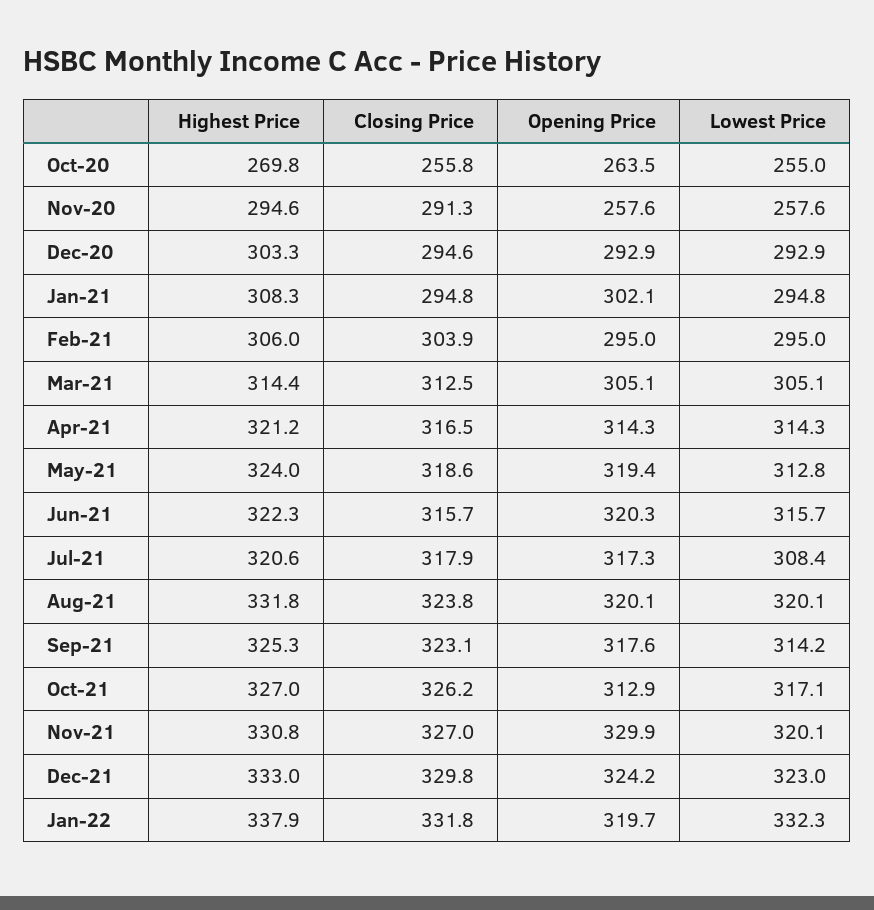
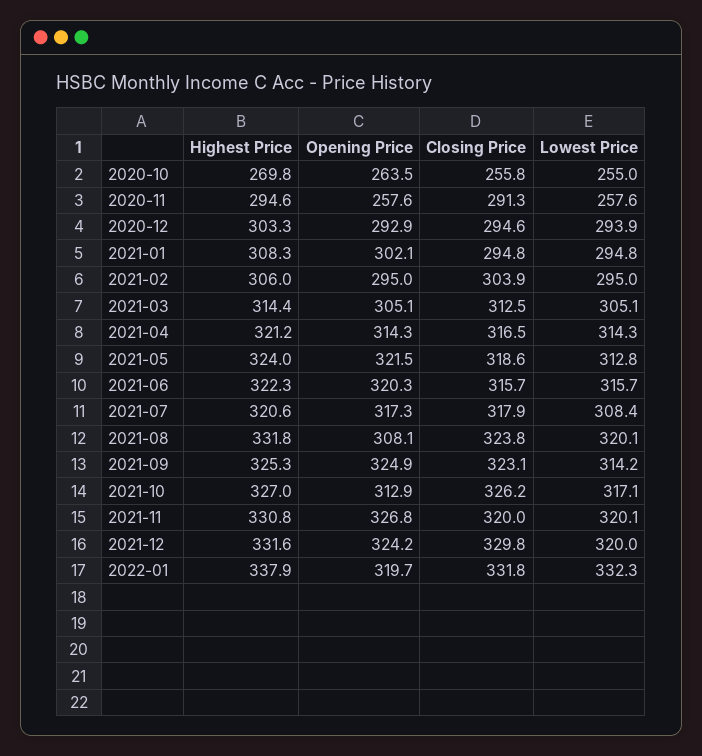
  {
    "Highest Price": {
      "Oct-20": 269.8,
      "Nov-20": 294.6,
      "Dec-20": 303.3,
      "Jan-21": 308.3,
      "Feb-21": 306,
      "Mar-21": 314.4,
      "Apr-21": 321.2,
      "May-21": 324,
      "Jun-21": 322.3,
      "Jul-21": 320.6,
      "Aug-21": 331.8,
      "Sep-21": 325.3,
      "Oct-21": 327,
      "Nov-21": 330.8,
-     "Dec-21": 333,
+     "Dec-21": 331.6,
      "Jan-22": 337.9
    },
    "Closing Price": {
      "Oct-20": 255.8,
      "Nov-20": 291.3,
      "Dec-20": 294.6,
      "Jan-21": 294.8,
      "Feb-21": 303.9,
      "Mar-21": 312.5,
      "Apr-21": 316.5,
      "May-21": 318.6,
      "Jun-21": 315.7,
      "Jul-21": 317.9,
      "Aug-21": 323.8,
      "Sep-21": 323.1,
      "Oct-21": 326.2,
-     "Nov-21": 327,
+     "Nov-21": 320,
      "Dec-21": 329.8,
      "Jan-22": 331.8
    },
    "Opening Price": {
      "Oct-20": 263.5,
      "Nov-20": 257.6,
      "Dec-20": 292.9,
      "Jan-21": 302.1,
      "Feb-21": 295,
      "Mar-21": 305.1,
      "Apr-21": 314.3,
-     "May-21": 319.4,
+     "May-21": 321.5,
      "Jun-21": 320.3,
      "Jul-21": 317.3,
-     "Aug-21": 320.1,
+     "Aug-21": 308.1,
-     "Sep-21": 317.6,
+     "Sep-21": 324.9,
      "Oct-21": 312.9,
-     "Nov-21": 329.9,
+     "Nov-21": 326.8,
      "Dec-21": 324.2,
      "Jan-22": 319.7
    },
    "Lowest Price": {
      "Oct-20": 255,
      "Nov-20": 257.6,
-     "Dec-20": 292.9,
+     "Dec-20": 293.9,
      "Jan-21": 294.8,
      "Feb-21": 295,
      "Mar-21": 305.1,
      "Apr-21": 314.3,
      "May-21": 312.8,
      "Jun-21": 315.7,
      "Jul-21": 308.4,
      "Aug-21": 320.1,
      "Sep-21": 314.2,
      "Oct-21": 317.1,
      "Nov-21": 320.1,
-     "Dec-21": 323,
+     "Dec-21": 320,
      "Jan-22": 332.3
    }
  }

